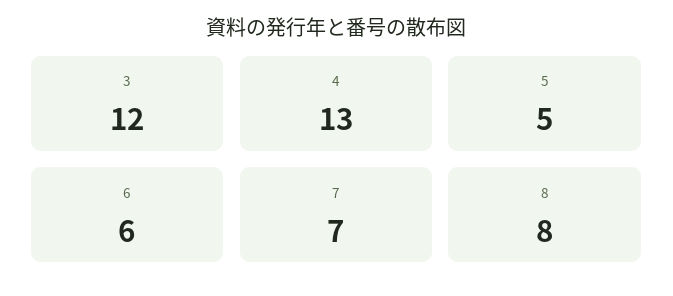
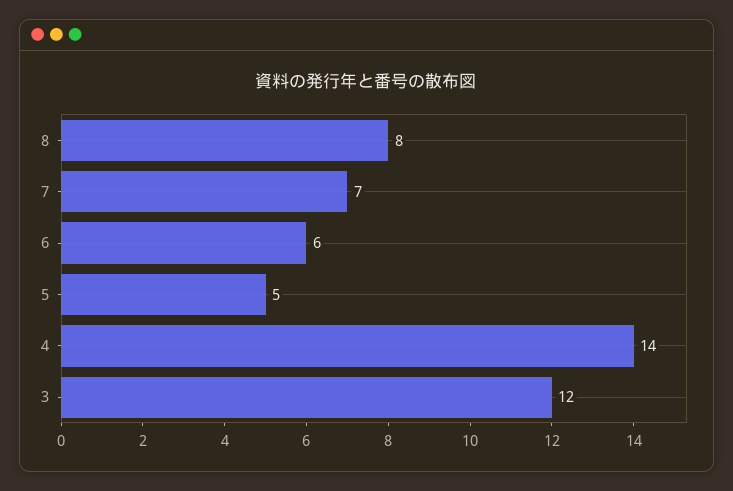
  {
    "3": 12,
-   "4": 13,
+   "4": 14,
    "5": 5,
    "6": 6,
    "7": 7,
    "8": 8
  }

